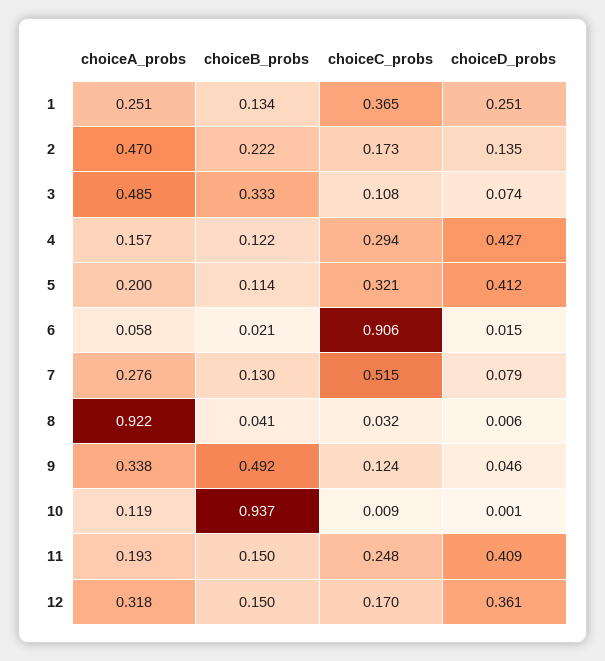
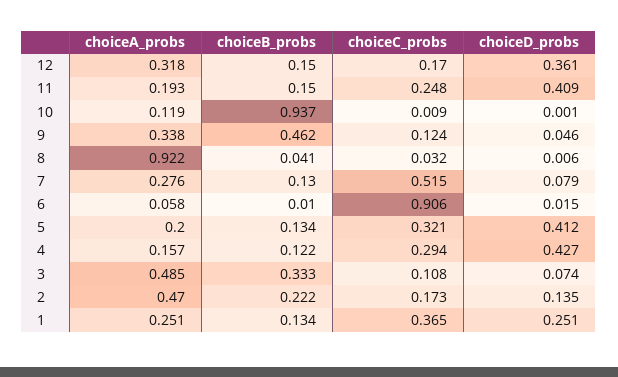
  {
    "choiceA_probs": {
      "1": 0.251,
      "2": 0.47,
      "3": 0.485,
      "4": 0.157,
      "5": 0.2,
      "6": 0.058,
      "7": 0.276,
      "8": 0.922,
      "9": 0.338,
      "10": 0.119,
      "11": 0.193,
      "12": 0.318
    },
    "choiceB_probs": {
      "1": 0.134,
      "2": 0.222,
      "3": 0.333,
      "4": 0.122,
-     "5": 0.114,
+     "5": 0.134,
-     "6": 0.021,
+     "6": 0.01,
      "7": 0.13,
      "8": 0.041,
-     "9": 0.492,
+     "9": 0.462,
      "10": 0.937,
      "11": 0.15,
      "12": 0.15
    },
    "choiceC_probs": {
      "1": 0.365,
      "2": 0.173,
      "3": 0.108,
      "4": 0.294,
      "5": 0.321,
      "6": 0.906,
      "7": 0.515,
      "8": 0.032,
      "9": 0.124,
      "10": 0.009,
      "11": 0.248,
      "12": 0.17
    },
    "choiceD_probs": {
      "1": 0.251,
      "2": 0.135,
      "3": 0.074,
      "4": 0.427,
      "5": 0.412,
      "6": 0.015,
      "7": 0.079,
      "8": 0.006,
      "9": 0.046,
      "10": 0.001,
      "11": 0.409,
      "12": 0.361
    }
  }

